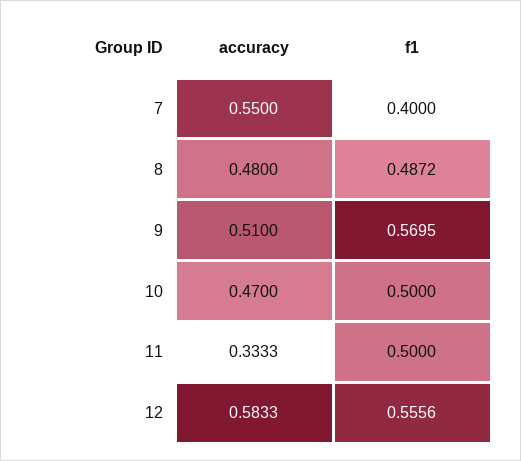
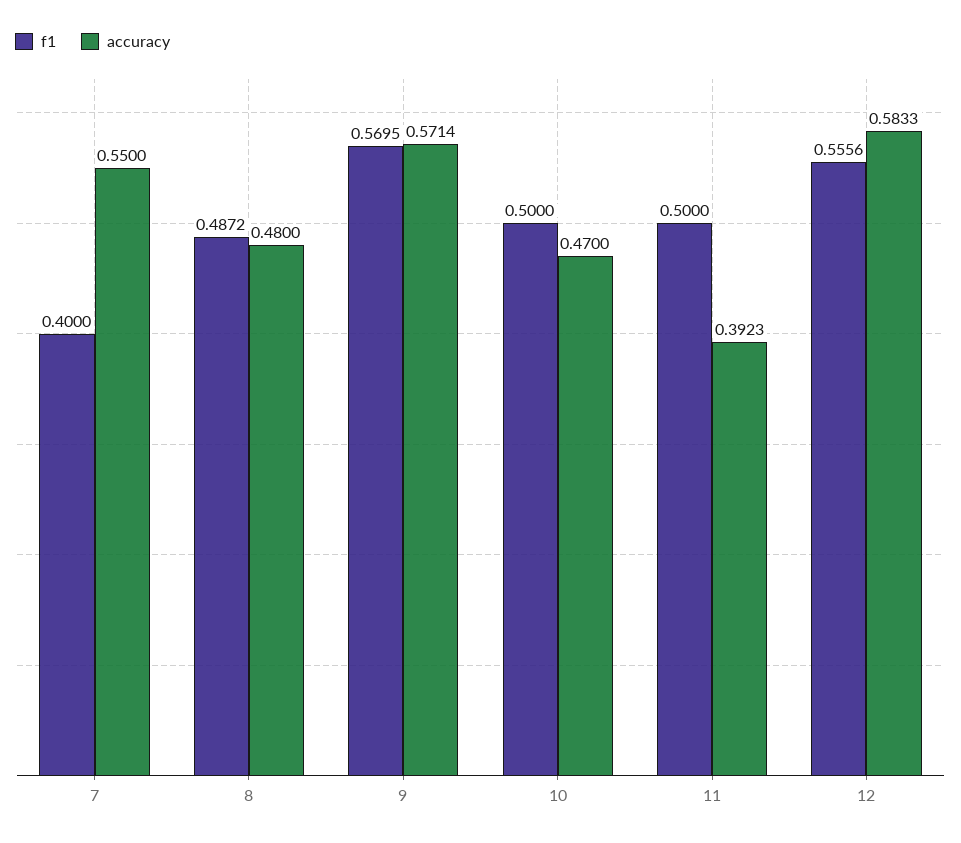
  {
    "accuracy": {
      "7": 0.55,
      "8": 0.48,
-     "9": 0.51,
+     "9": 0.5714,
      "10": 0.47,
-     "11": 0.3333,
+     "11": 0.3923,
      "12": 0.5833
    },
    "f1": {
      "7": 0.4,
      "8": 0.4872,
      "9": 0.5695,
      "10": 0.5,
      "11": 0.5,
      "12": 0.5556
    }
  }

